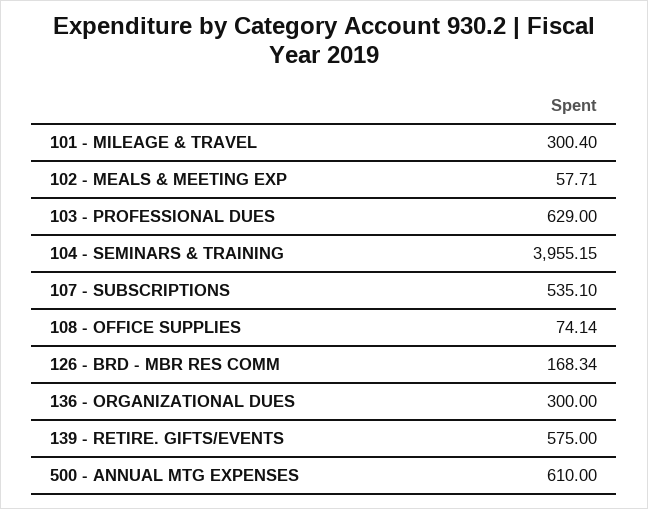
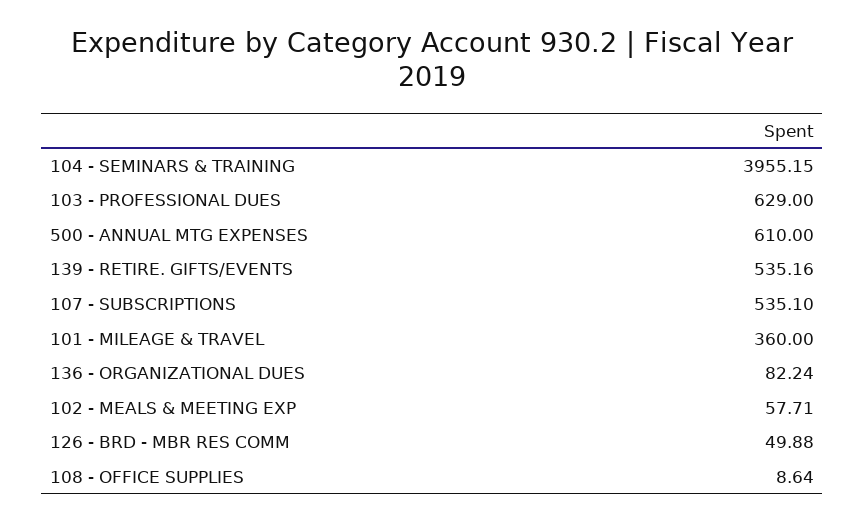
  {
-   "101 - MILEAGE & TRAVEL": 300.4,
+   "101 - MILEAGE & TRAVEL": 360,
    "102 - MEALS & MEETING EXP": 57.71,
    "103 - PROFESSIONAL DUES": 629,
    "104 - SEMINARS & TRAINING": 3955.15,
    "107 - SUBSCRIPTIONS": 535.1,
-   "108 - OFFICE SUPPLIES": 74.14,
+   "108 - OFFICE SUPPLIES": 8.64,
-   "126 - BRD - MBR RES COMM": 168.34,
+   "126 - BRD - MBR RES COMM": 49.88,
-   "136 - ORGANIZATIONAL DUES": 300,
+   "136 - ORGANIZATIONAL DUES": 82.24,
-   "139 - RETIRE. GIFTS/EVENTS": 575,
+   "139 - RETIRE. GIFTS/EVENTS": 535.16,
    "500 - ANNUAL MTG EXPENSES": 610
  }

